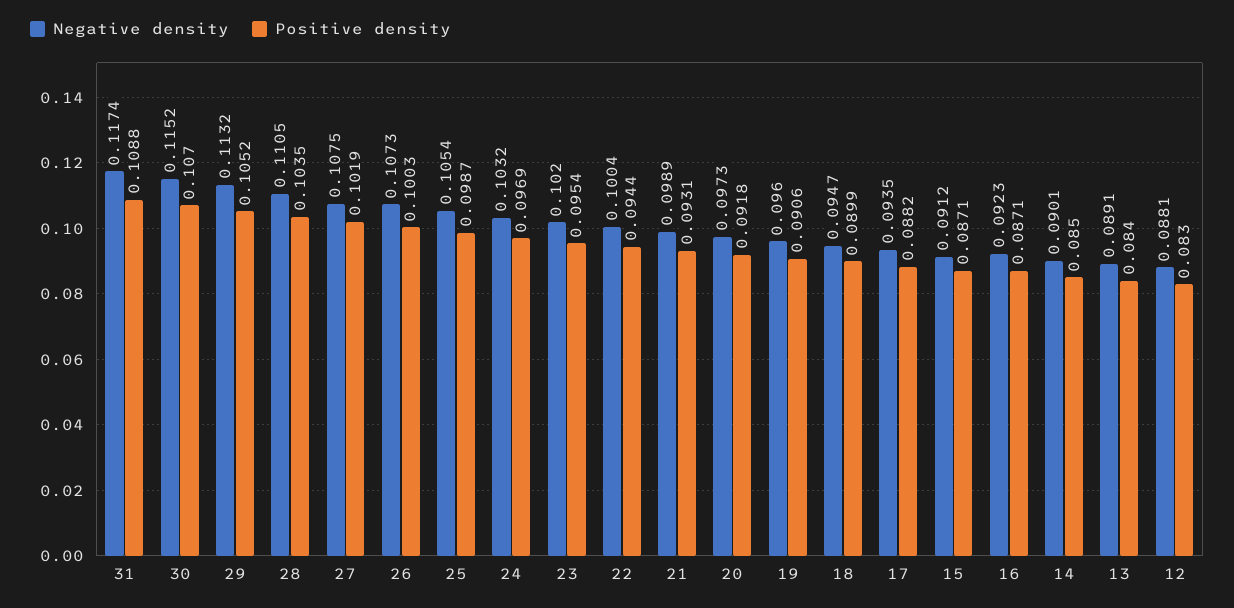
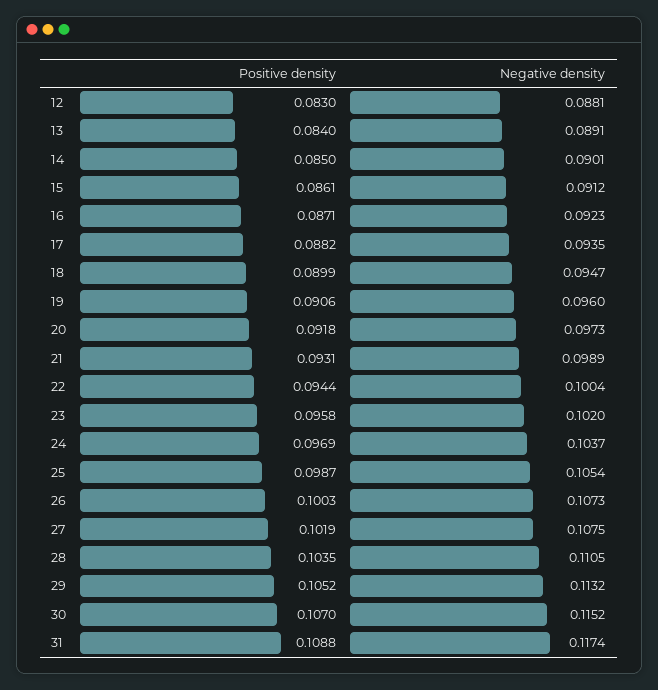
  {
    "Negative density": {
      "31": 0.1174,
      "30": 0.1152,
      "29": 0.1132,
      "28": 0.1105,
      "27": 0.1075,
      "26": 0.1073,
      "25": 0.1054,
-     "24": 0.1032,
+     "24": 0.1037,
      "23": 0.102,
      "22": 0.1004,
      "21": 0.0989,
      "20": 0.0973,
      "19": 0.096,
      "18": 0.0947,
      "17": 0.0935,
      "15": 0.0912,
      "16": 0.0923,
      "14": 0.0901,
      "13": 0.0891,
      "12": 0.0881
    },
    "Positive density": {
      "31": 0.1088,
      "30": 0.107,
      "29": 0.1052,
      "28": 0.1035,
      "27": 0.1019,
      "26": 0.1003,
      "25": 0.0987,
      "24": 0.0969,
-     "23": 0.0954,
+     "23": 0.0958,
      "22": 0.0944,
      "21": 0.0931,
      "20": 0.0918,
      "19": 0.0906,
      "18": 0.0899,
      "17": 0.0882,
-     "15": 0.0871,
+     "15": 0.0861,
      "16": 0.0871,
      "14": 0.085,
      "13": 0.084,
      "12": 0.083
    }
  }

